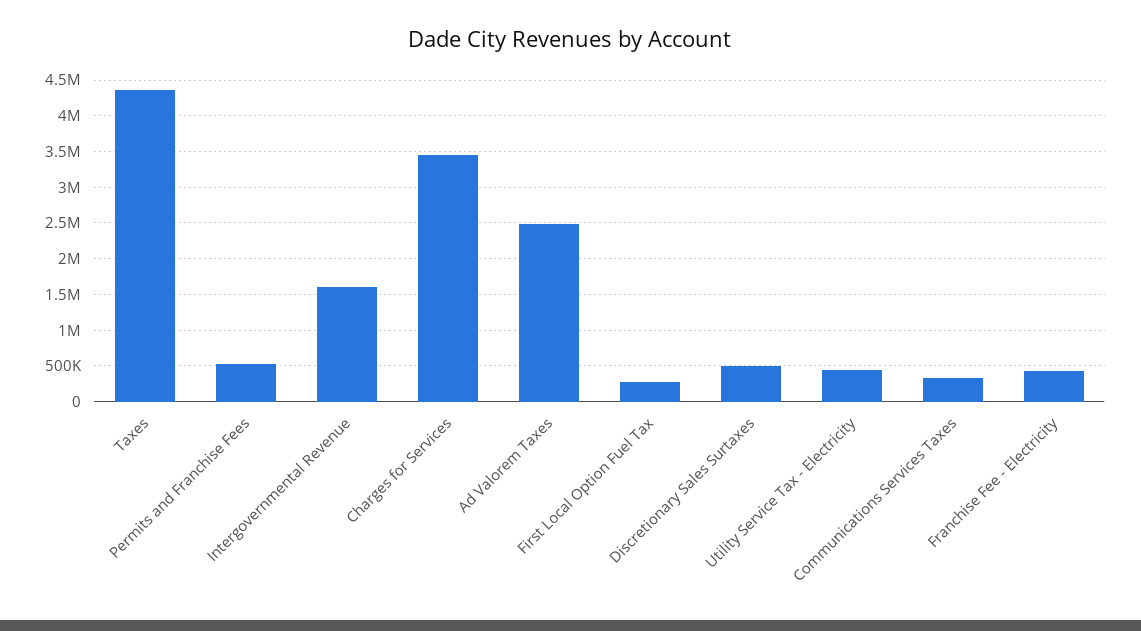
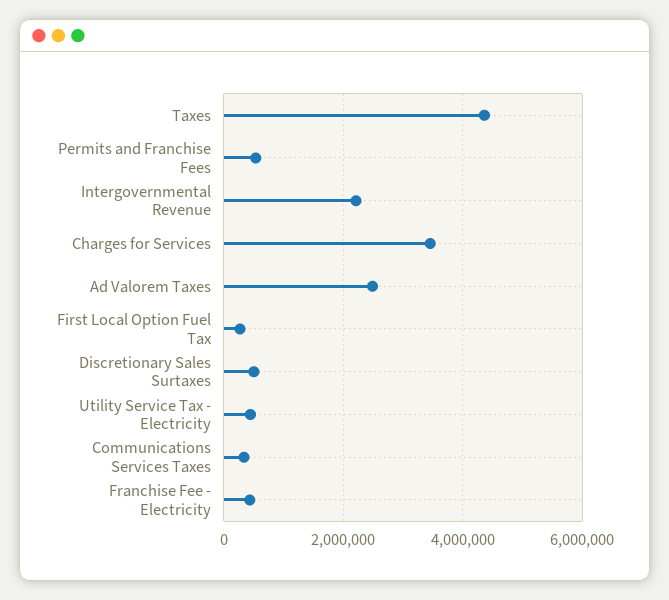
  {
    "Taxes": 4400000,
    "Permits and Franchise Fees": 500000,
-   "Intergovernmental Revenue": 1600000,
+   "Intergovernmental Revenue": 2200000,
    "Charges for Services": 3500000,
    "Ad Valorem Taxes": 2500000,
    "First Local Option Fuel Tax": 300000,
    "Discretionary Sales Surtaxes": 500000,
    "Utility Service Tax - Electricity": 400000,
    "Communications Services Taxes": 300000,
    "Franchise Fee - Electricity": 400000
  }

